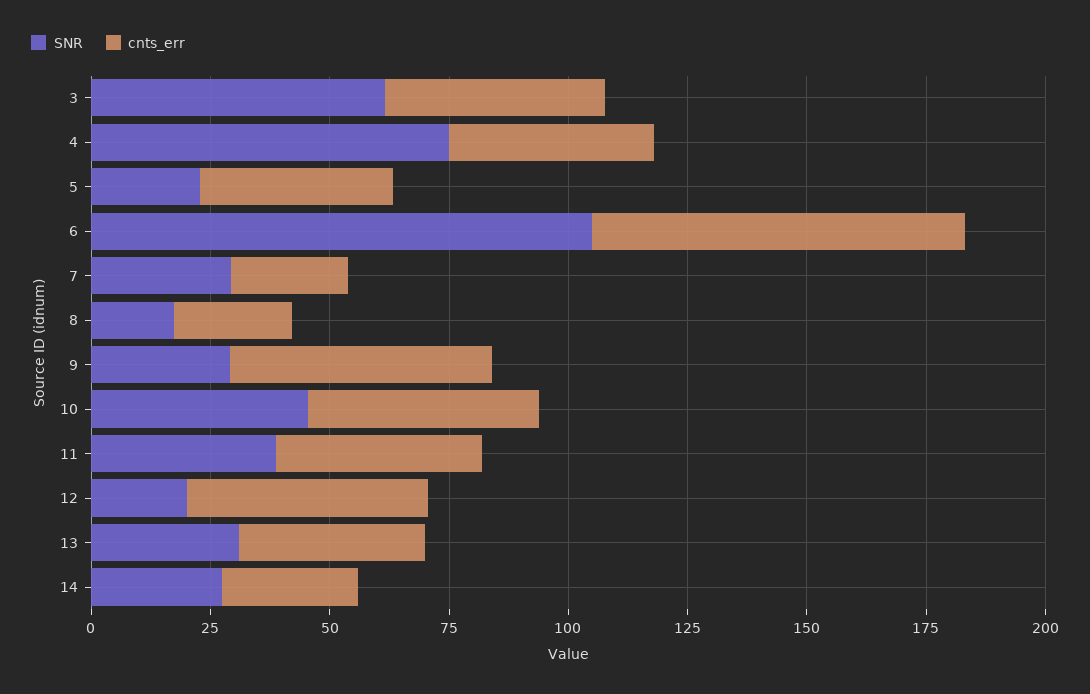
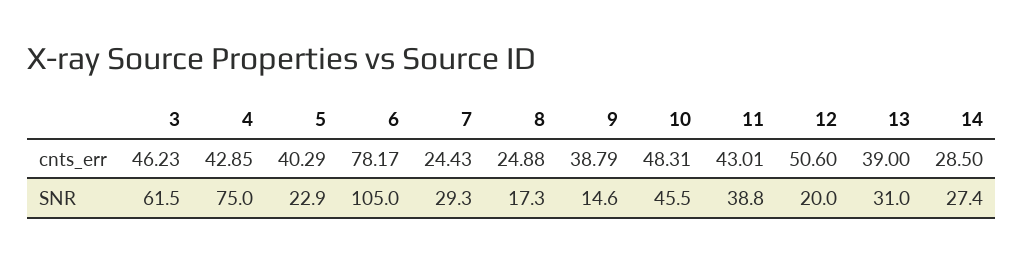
  {
    "SNR": {
      "3": 61.5,
      "4": 75,
      "5": 22.9,
      "6": 105,
      "7": 29.3,
      "8": 17.3,
-     "9": 30,
+     "9": 14.6,
      "10": 45.5,
      "11": 38.8,
      "12": 20,
      "13": 31,
      "14": 27.4
    },
    "cnts_err": {
      "3": 46.23,
      "4": 42.85,
      "5": 40.29,
      "6": 78.17,
      "7": 24.43,
      "8": 24.88,
-     "9": 55,
+     "9": 38.79,
      "10": 48.31,
      "11": 43.01,
      "12": 50.6,
      "13": 39,
      "14": 28.5
    }
  }

